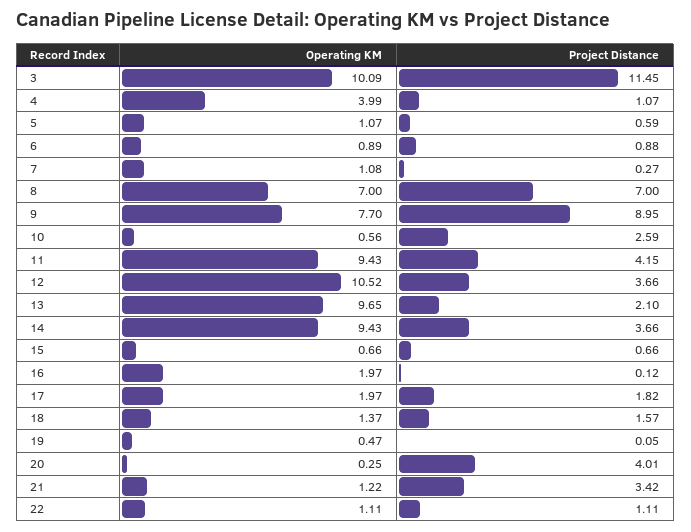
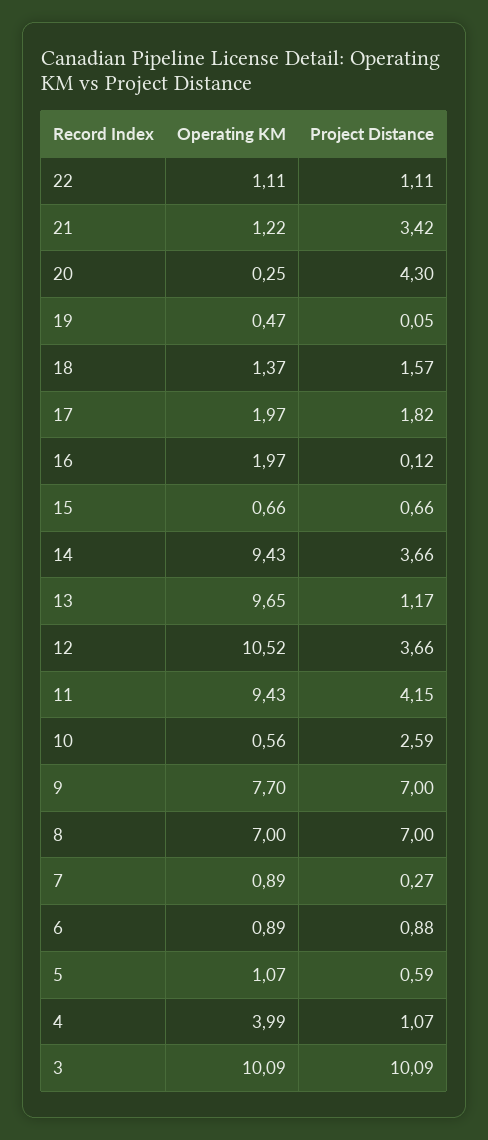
  {
    "Operating KM": {
      "3": 10.09,
      "4": 3.99,
      "5": 1.07,
      "6": 0.89,
-     "7": 1.08,
+     "7": 0.89,
      "8": 7,
      "9": 7.7,
      "10": 0.56,
      "11": 9.43,
      "12": 10.52,
      "13": 9.65,
      "14": 9.43,
      "15": 0.66,
      "16": 1.97,
      "17": 1.97,
      "18": 1.37,
      "19": 0.47,
      "20": 0.25,
      "21": 1.22,
      "22": 1.11
    },
    "Project Distance": {
-     "3": 11.45,
+     "3": 10.09,
      "4": 1.07,
      "5": 0.59,
      "6": 0.88,
      "7": 0.27,
      "8": 7,
-     "9": 8.95,
+     "9": 7,
      "10": 2.59,
      "11": 4.15,
      "12": 3.66,
-     "13": 2.1,
+     "13": 1.17,
      "14": 3.66,
      "15": 0.66,
      "16": 0.12,
      "17": 1.82,
      "18": 1.57,
      "19": 0.05,
-     "20": 4.01,
+     "20": 4.3,
      "21": 3.42,
      "22": 1.11
    }
  }

